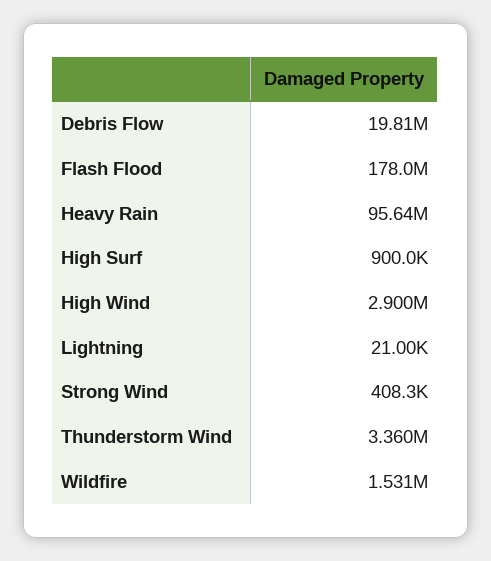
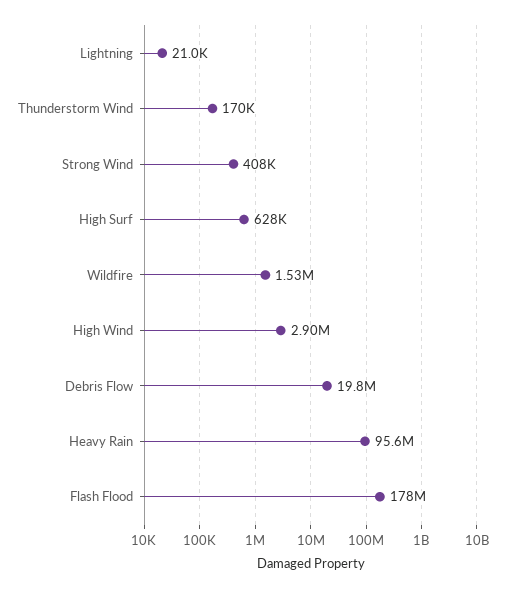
  {
    "Debris Flow": 19810000,
    "Flash Flood": 178000000,
    "Heavy Rain": 95640000,
-   "High Surf": 900000,
+   "High Surf": 628000,
    "High Wind": 2900000,
    "Lightning": 21000,
    "Strong Wind": 408300,
-   "Thunderstorm Wind": 3360000,
+   "Thunderstorm Wind": 170000,
    "Wildfire": 1531000
  }

